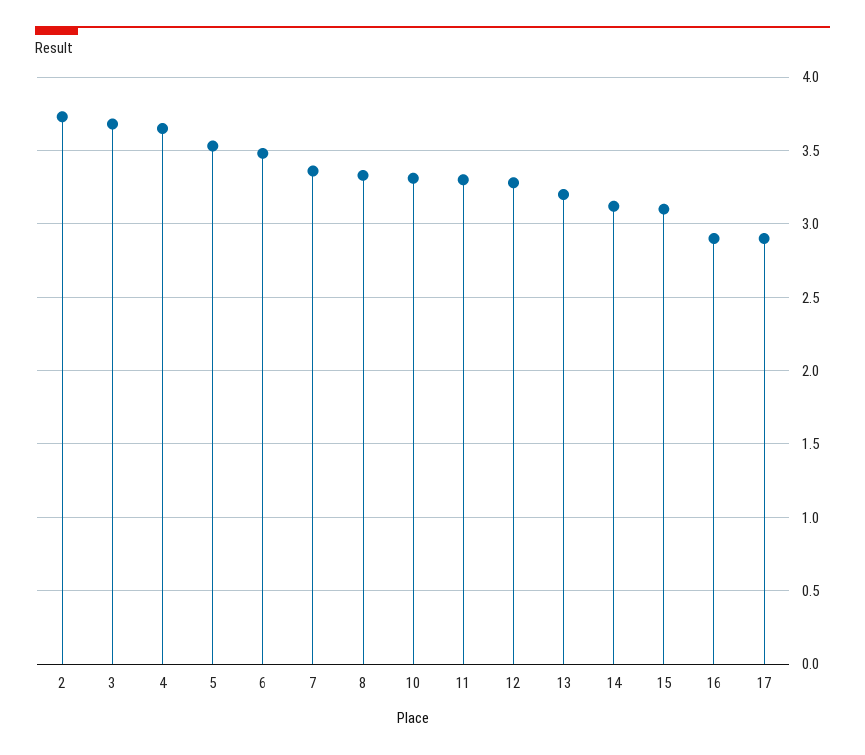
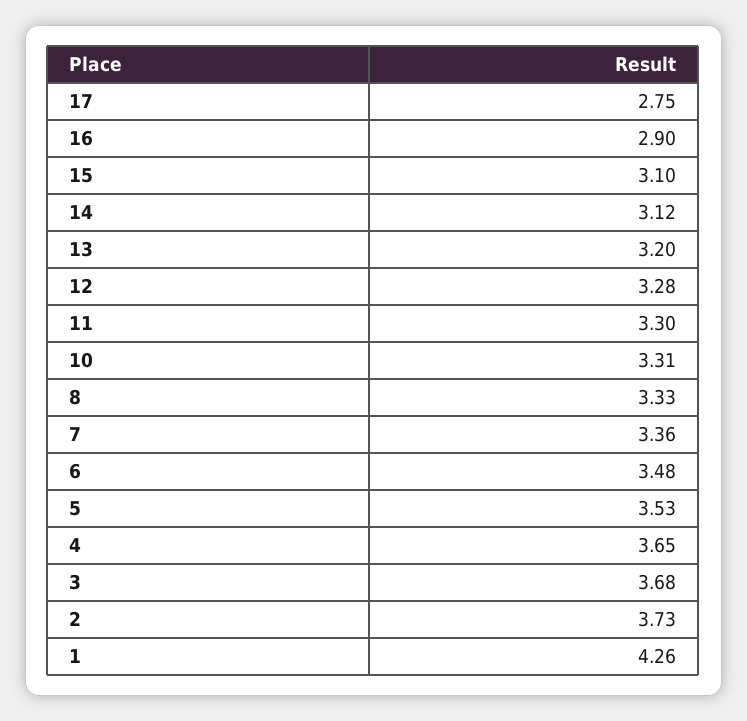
  {
    "2": 3.73,
    "3": 3.68,
    "4": 3.65,
    "5": 3.53,
    "6": 3.48,
    "7": 3.36,
    "8": 3.33,
    "10": 3.31,
    "11": 3.3,
    "12": 3.28,
    "13": 3.2,
    "14": 3.12,
    "15": 3.1,
    "16": 2.9,
-   "17": 2.9
+   "17": 2.75,
+   "1": 4.26
  }

